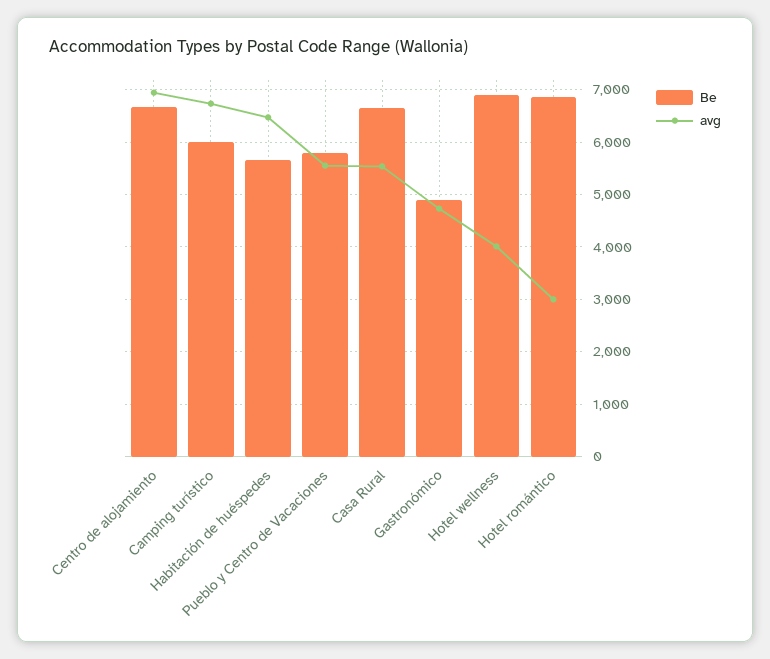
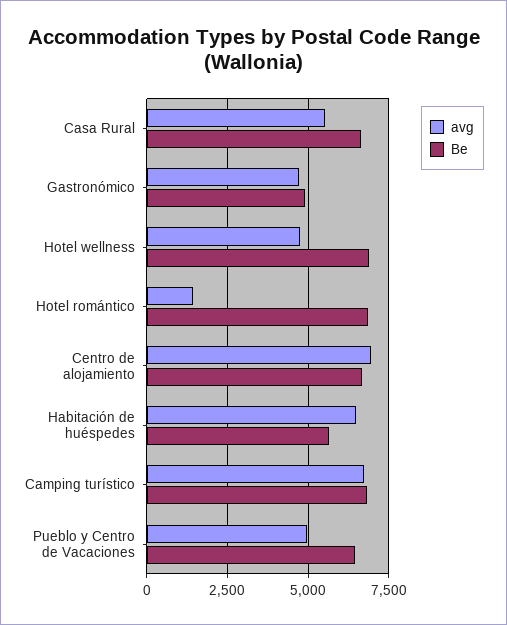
  {
    "Be": {
      "Centro de alojamiento": 6600,
-     "Camping turístico": 6000,
+     "Camping turístico": 6750,
      "Habitación de huéspedes": 5600,
-     "Pueblo y Centro de Vacaciones": 5800,
+     "Pueblo y Centro de Vacaciones": 6500,
      "Casa Rural": 6600,
      "Gastronómico": 5000,
      "Hotel wellness": 6800,
      "Hotel romántico": 6800
    },
    "avg": {
      "Centro de alojamiento": 7000,
      "Camping turístico": 6800,
      "Habitación de huéspedes": 6400,
-     "Pueblo y Centro de Vacaciones": 5600,
+     "Pueblo y Centro de Vacaciones": 5000,
      "Casa Rural": 5600,
      "Gastronómico": 4800,
-     "Hotel wellness": 4000,
+     "Hotel wellness": 4750,
-     "Hotel romántico": 3000
+     "Hotel romántico": 1500
    }
  }

